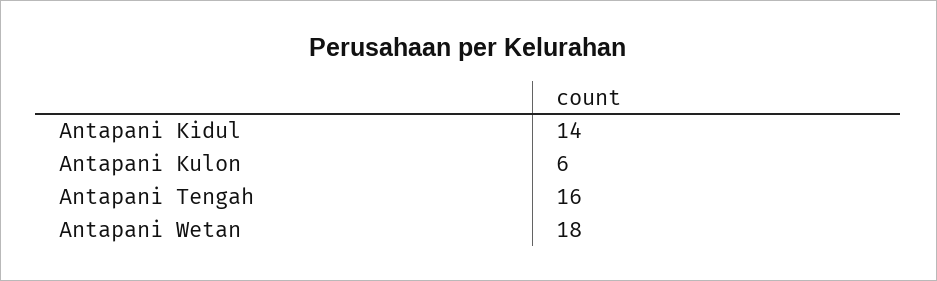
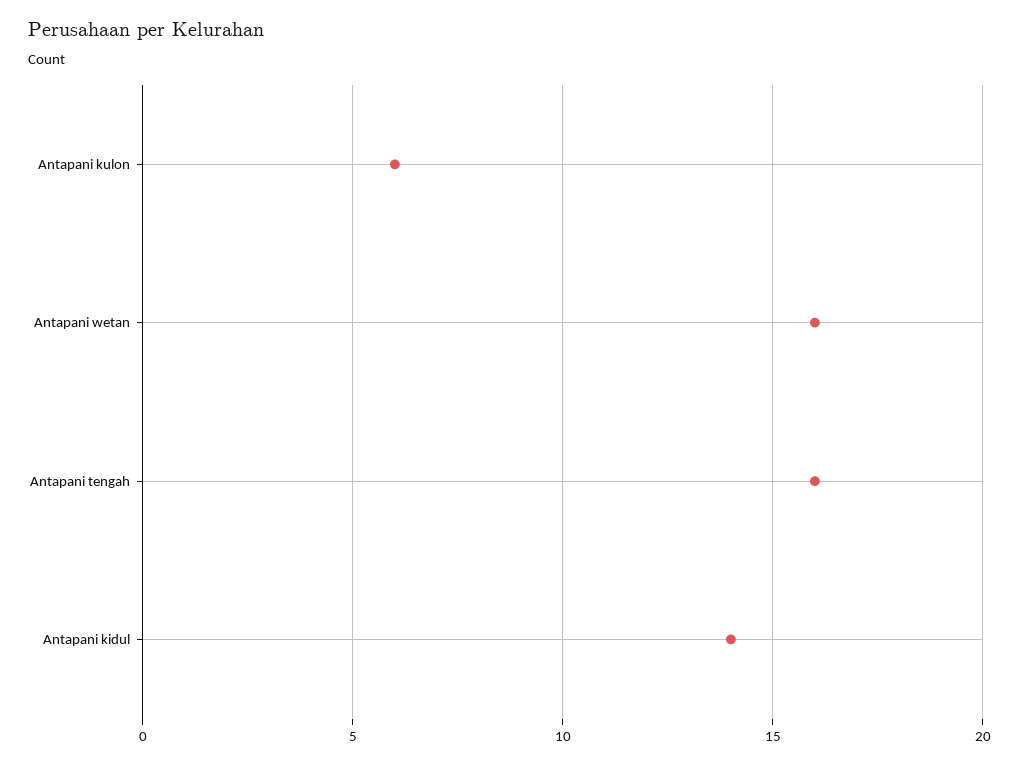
  {
    "Antapani Kidul": 14,
    "Antapani Kulon": 6,
    "Antapani Tengah": 16,
-   "Antapani Wetan": 18
+   "Antapani Wetan": 16
  }

